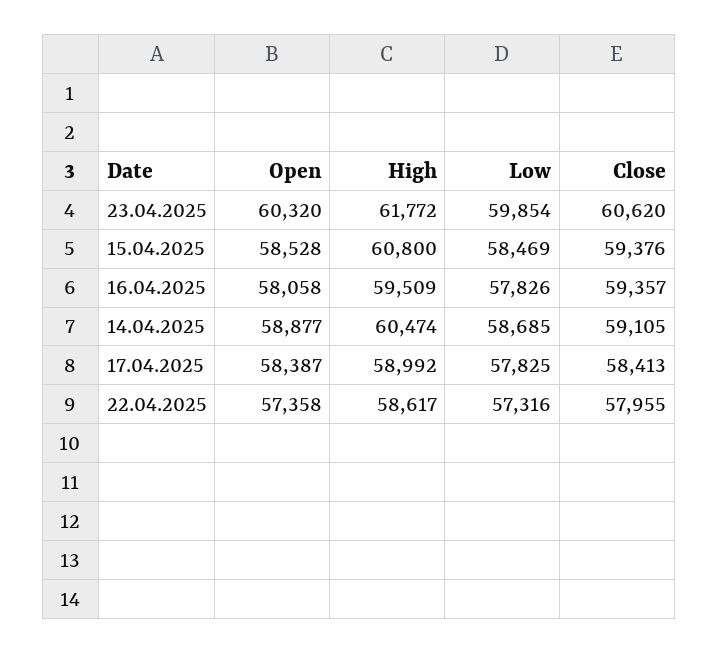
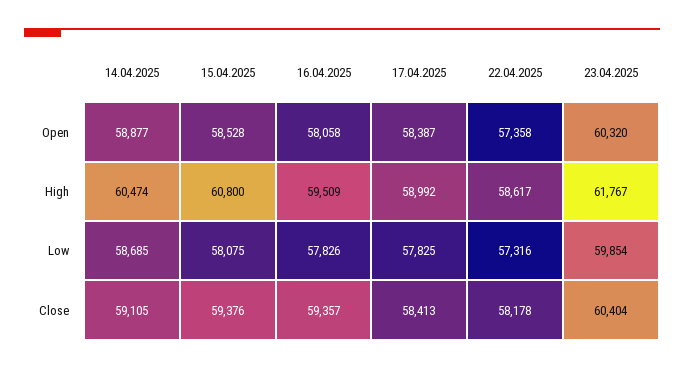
  {
    "Open": {
      "23.04.2025": 60320,
      "15.04.2025": 58528,
      "16.04.2025": 58058,
      "14.04.2025": 58877,
      "17.04.2025": 58387,
      "22.04.2025": 57358
    },
    "High": {
-     "23.04.2025": 61772,
+     "23.04.2025": 61767,
      "15.04.2025": 60800,
      "16.04.2025": 59509,
      "14.04.2025": 60474,
      "17.04.2025": 58992,
      "22.04.2025": 58617
    },
    "Low": {
      "23.04.2025": 59854,
-     "15.04.2025": 58469,
+     "15.04.2025": 58075,
      "16.04.2025": 57826,
      "14.04.2025": 58685,
      "17.04.2025": 57825,
      "22.04.2025": 57316
    },
    "Close": {
-     "23.04.2025": 60620,
+     "23.04.2025": 60404,
      "15.04.2025": 59376,
      "16.04.2025": 59357,
      "14.04.2025": 59105,
      "17.04.2025": 58413,
-     "22.04.2025": 57955
+     "22.04.2025": 58178
    }
  }

